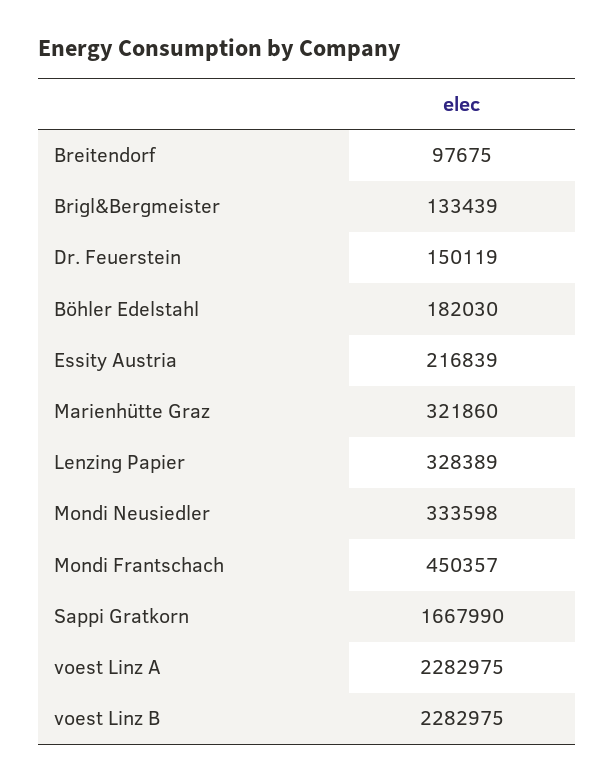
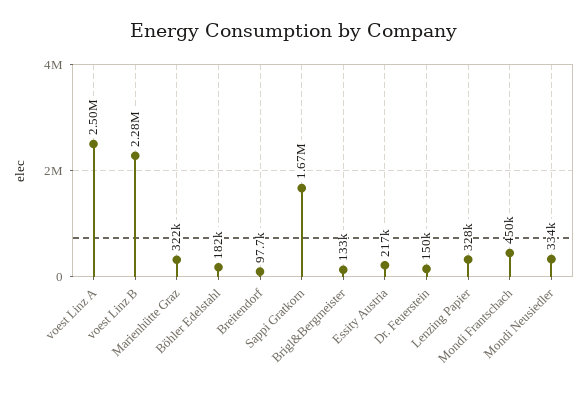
  {
    "Breitendorf": 97675,
    "Brigl&Bergmeister": 133439,
    "Dr. Feuerstein": 150119,
    "Böhler Edelstahl": 182030,
    "Essity Austria": 216839,
    "Marienhütte Graz": 321860,
    "Lenzing Papier": 328389,
    "Mondi Neusiedler": 333598,
    "Mondi Frantschach": 450357,
    "Sappi Gratkorn": 1667990,
-   "voest Linz A": 2282975,
+   "voest Linz A": 2500000,
    "voest Linz B": 2282975
  }

